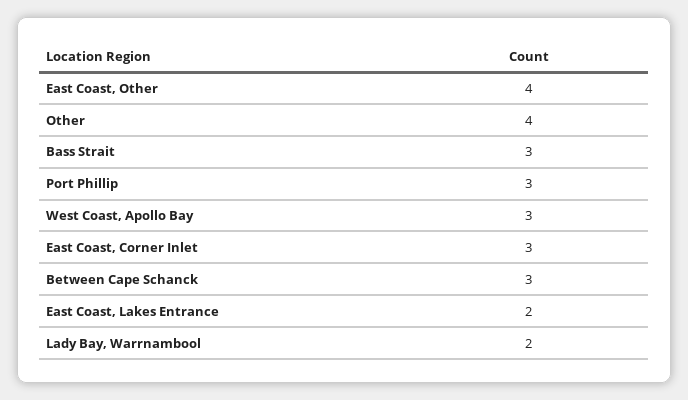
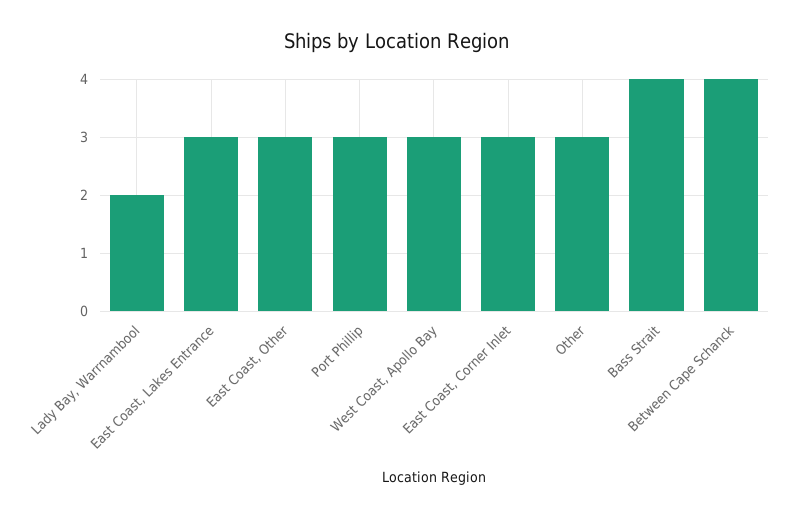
  {
-   "East Coast, Other": 4,
+   "East Coast, Other": 3,
-   "Other": 4,
+   "Other": 3,
-   "Bass Strait": 3,
+   "Bass Strait": 4,
    "Port Phillip": 3,
    "West Coast, Apollo Bay": 3,
    "East Coast, Corner Inlet": 3,
-   "Between Cape Schanck": 3,
+   "Between Cape Schanck": 4,
-   "East Coast, Lakes Entrance": 2,
+   "East Coast, Lakes Entrance": 3,
    "Lady Bay, Warrnambool": 2
  }

